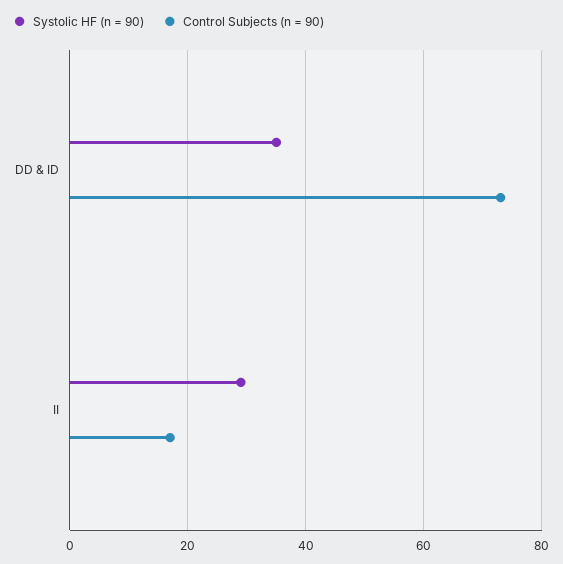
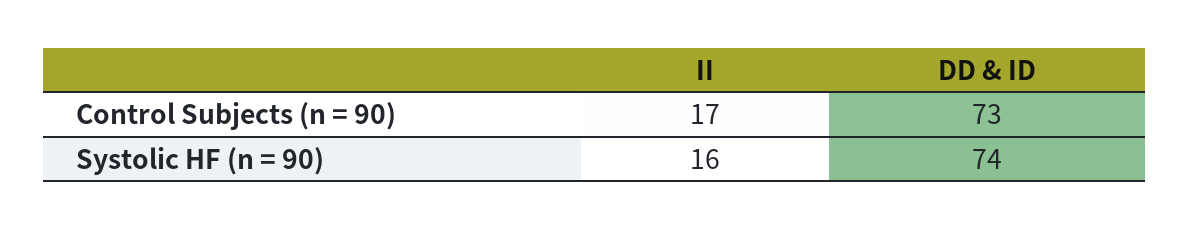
  {
    "Systolic HF (n = 90)": {
-     "DD & ID": 35,
+     "DD & ID": 74,
-     "II": 30
+     "II": 16
    },
    "Control Subjects (n = 90)": {
      "DD & ID": 73,
      "II": 17
    }
  }

